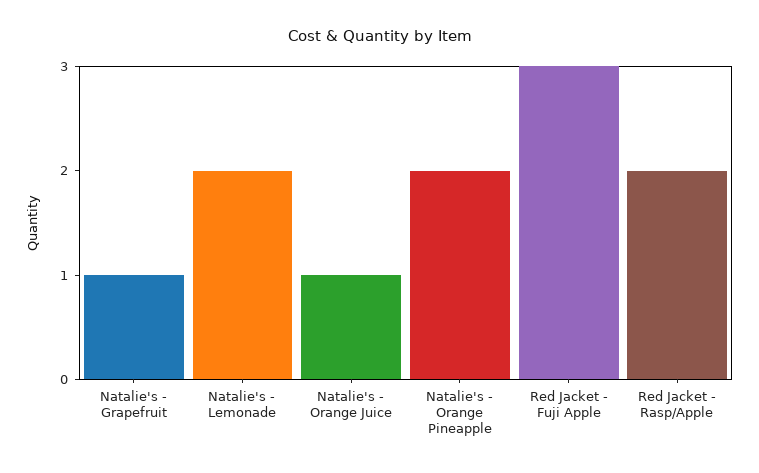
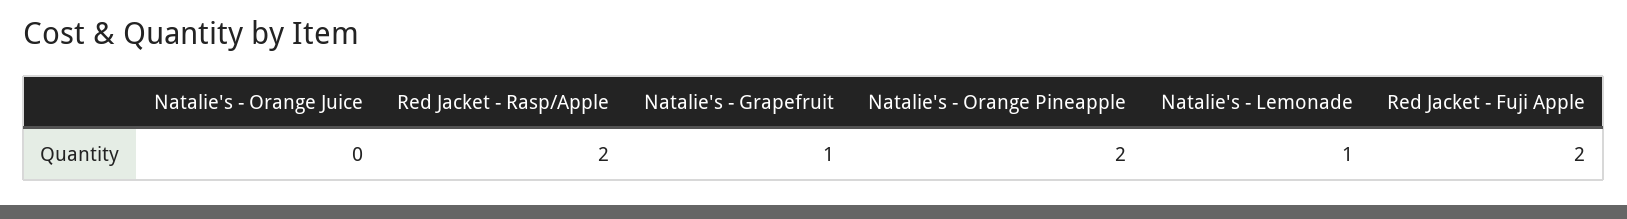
  {
    "Natalie's - Grapefruit": 1,
-   "Natalie's - Lemonade": 2,
+   "Natalie's - Lemonade": 1,
-   "Natalie's - Orange Juice": 1,
+   "Natalie's - Orange Juice": 0,
    "Natalie's - Orange Pineapple": 2,
-   "Red Jacket - Fuji Apple": 3,
+   "Red Jacket - Fuji Apple": 2,
    "Red Jacket - Rasp/Apple": 2
  }

